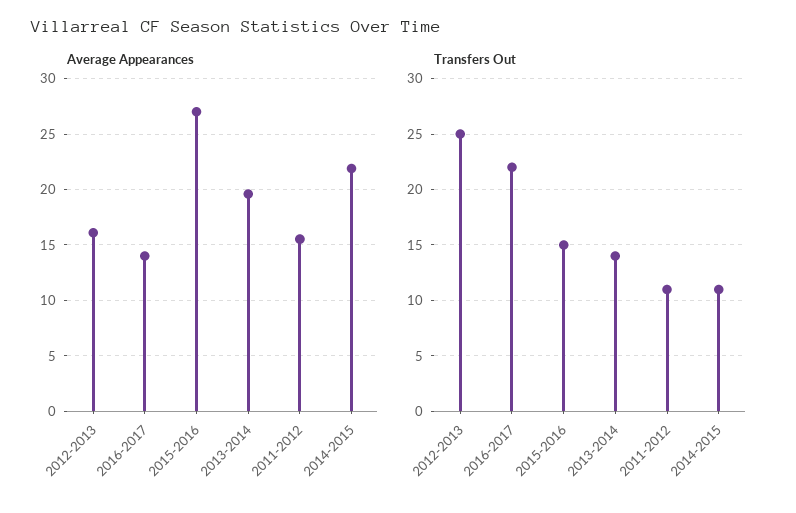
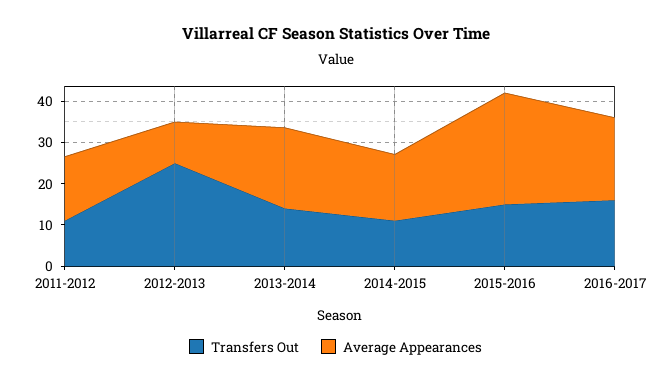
  {
    "Average Appearances": {
-     "2012-2013": 16,
+     "2012-2013": 10,
-     "2016-2017": 14,
+     "2016-2017": 20,
      "2015-2016": 27,
      "2013-2014": 20,
      "2011-2012": 16,
-     "2014-2015": 22
+     "2014-2015": 16
    },
    "Transfers Out": {
      "2012-2013": 25,
-     "2016-2017": 22,
+     "2016-2017": 16,
      "2015-2016": 15,
      "2013-2014": 14,
      "2011-2012": 11,
      "2014-2015": 11
    }
  }

